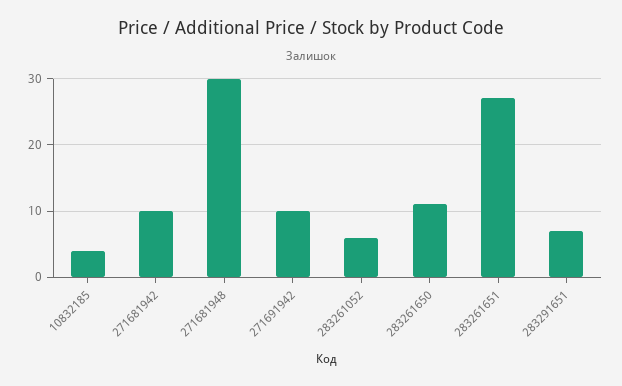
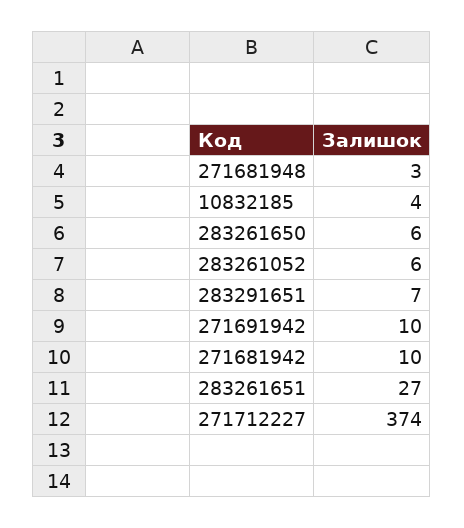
  {
    "10832185": 4,
    "271681942": 10,
-   "271681948": 30,
+   "271681948": 3,
    "271691942": 10,
    "283261052": 6,
-   "283261650": 11,
+   "283261650": 6,
    "283261651": 27,
-   "283291651": 7
+   "283291651": 7,
+   "271712227": 374
  }

